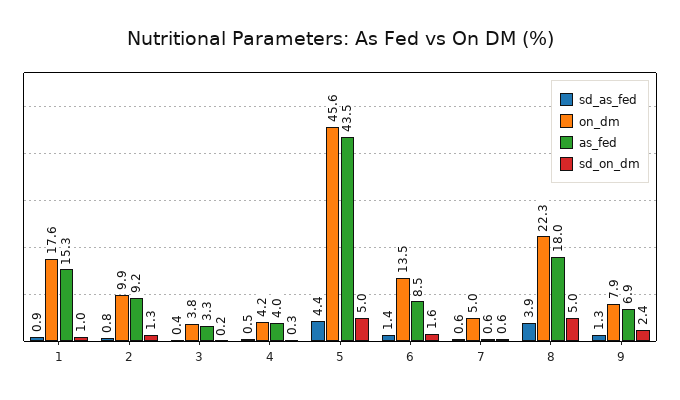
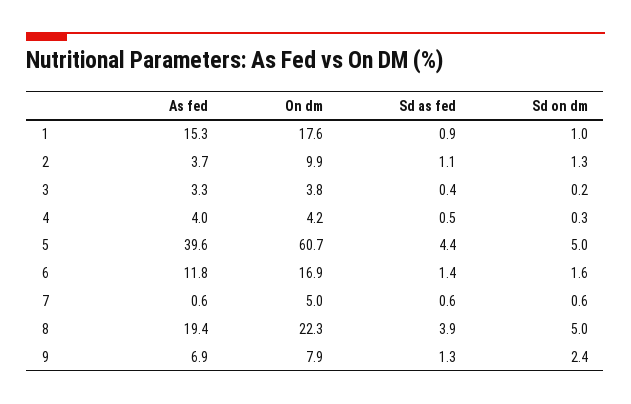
  {
    "sd_as_fed": {
      "1": 0.9,
-     "2": 0.8,
+     "2": 1.1,
      "3": 0.4,
      "4": 0.5,
      "5": 4.4,
      "6": 1.4,
      "7": 0.6,
      "8": 3.9,
      "9": 1.3
    },
    "on_dm": {
      "1": 17.6,
      "2": 9.9,
      "3": 3.8,
      "4": 4.2,
-     "5": 45.6,
+     "5": 60.7,
-     "6": 13.5,
+     "6": 16.9,
      "7": 5,
      "8": 22.3,
      "9": 7.9
    },
    "as_fed": {
      "1": 15.3,
-     "2": 9.2,
+     "2": 3.7,
      "3": 3.3,
      "4": 4,
-     "5": 43.5,
+     "5": 39.6,
-     "6": 8.5,
+     "6": 11.8,
      "7": 0.6,
-     "8": 18,
+     "8": 19.4,
      "9": 6.9
    },
    "sd_on_dm": {
      "1": 1,
      "2": 1.3,
      "3": 0.2,
      "4": 0.3,
      "5": 5,
      "6": 1.6,
      "7": 0.6,
      "8": 5,
      "9": 2.4
    }
  }

